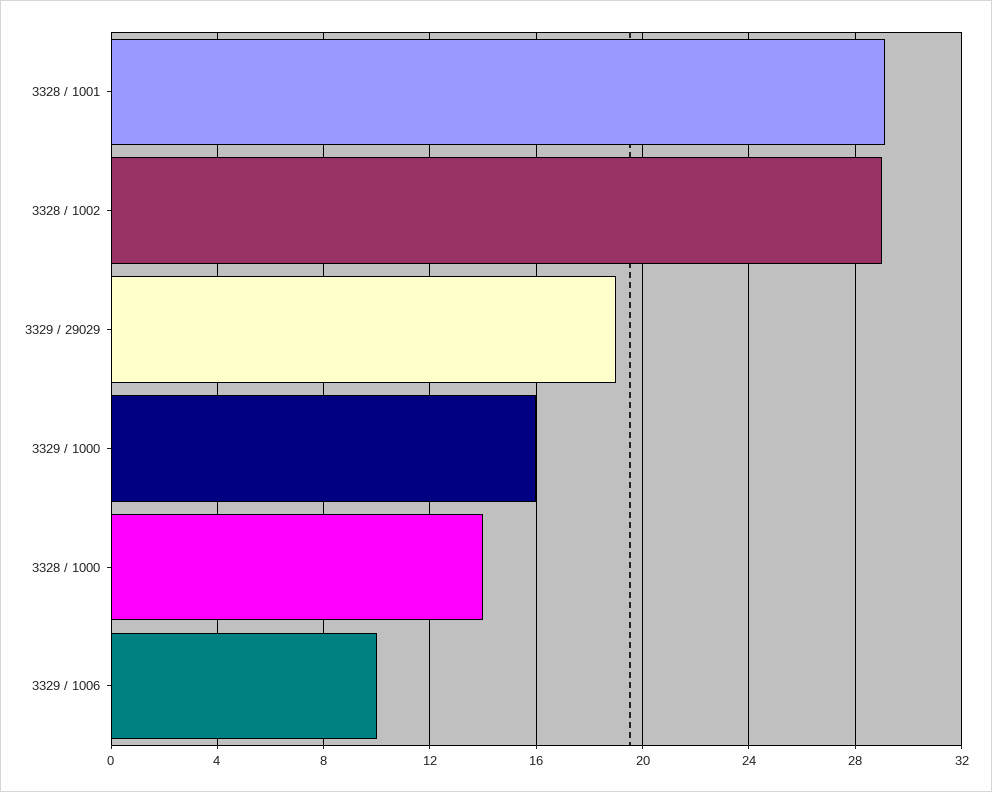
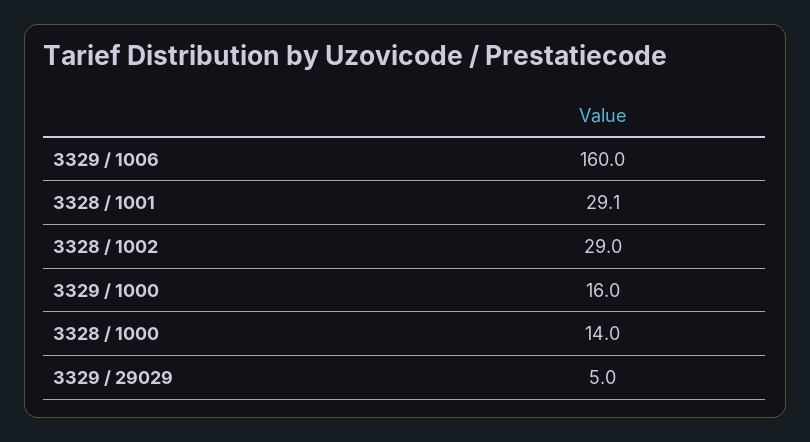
  {
    "3328 / 1001": 29.1,
    "3328 / 1002": 29,
-   "3329 / 29029": 19,
+   "3329 / 29029": 5,
    "3329 / 1000": 16,
    "3328 / 1000": 14,
-   "3329 / 1006": 10
+   "3329 / 1006": 160
  }

